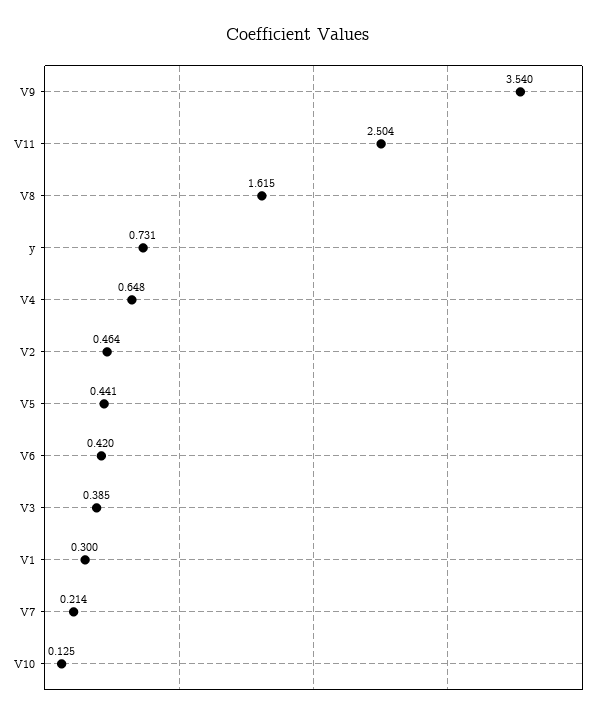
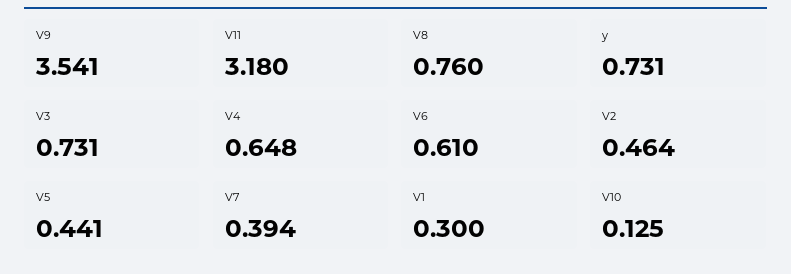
  {
-   "V9": 3.54,
+   "V9": 3.541,
-   "V11": 2.504,
+   "V11": 3.18,
-   "V8": 1.615,
+   "V8": 0.76,
    "y": 0.731,
    "V4": 0.648,
    "V2": 0.464,
    "V5": 0.441,
-   "V6": 0.42,
+   "V6": 0.61,
-   "V3": 0.385,
+   "V3": 0.731,
    "V1": 0.3,
-   "V7": 0.214,
+   "V7": 0.394,
    "V10": 0.125
  }

